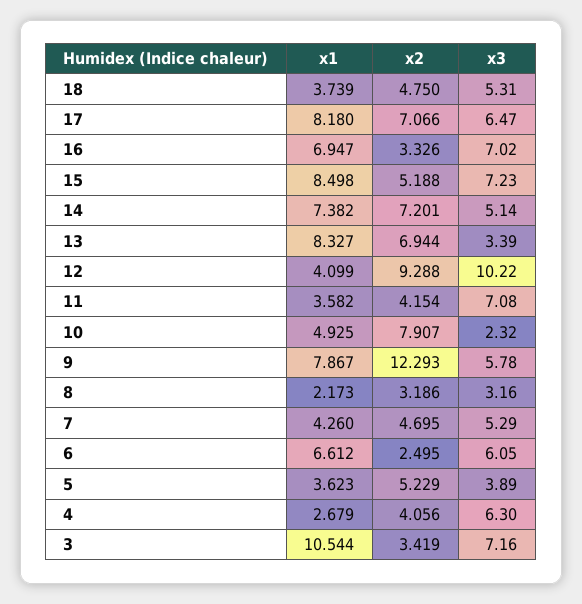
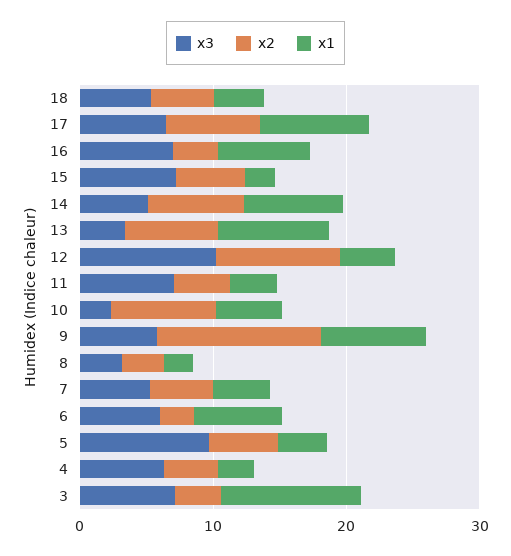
  {
    "x1": {
      "18": 3.739,
      "17": 8.18,
      "16": 6.947,
-     "15": 8.498,
+     "15": 2,
      "14": 7.382,
      "13": 8.327,
      "12": 4.099,
      "11": 3.582,
      "10": 4.925,
      "9": 7.867,
      "8": 2.173,
      "7": 4.26,
      "6": 6.612,
      "5": 3.623,
      "4": 2.679,
      "3": 10.544
    },
    "x2": {
      "18": 4.75,
      "17": 7.066,
      "16": 3.326,
      "15": 5.188,
      "14": 7.201,
      "13": 6.944,
      "12": 9.288,
      "11": 4.154,
      "10": 7.907,
      "9": 12.293,
      "8": 3.186,
      "7": 4.695,
      "6": 2.495,
      "5": 5.229,
      "4": 4.056,
      "3": 3.419
    },
    "x3": {
      "18": 5.31,
      "17": 6.47,
      "16": 7.02,
      "15": 7.23,
      "14": 5.14,
      "13": 3.39,
      "12": 10.22,
      "11": 7.08,
      "10": 2.32,
      "9": 5.78,
      "8": 3.16,
      "7": 5.29,
      "6": 6.05,
-     "5": 3.89,
+     "5": 10,
      "4": 6.3,
      "3": 7.16
    }
  }

